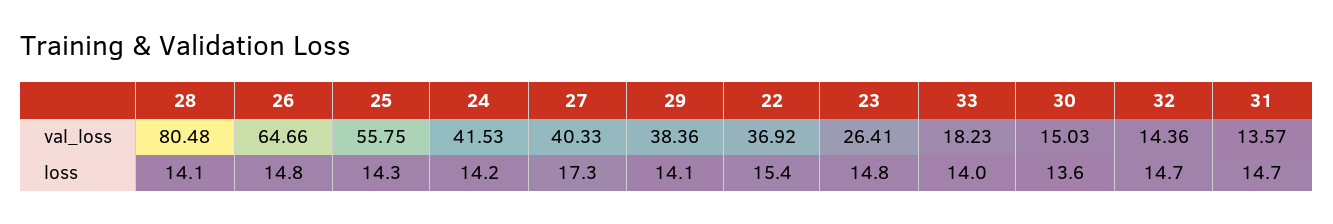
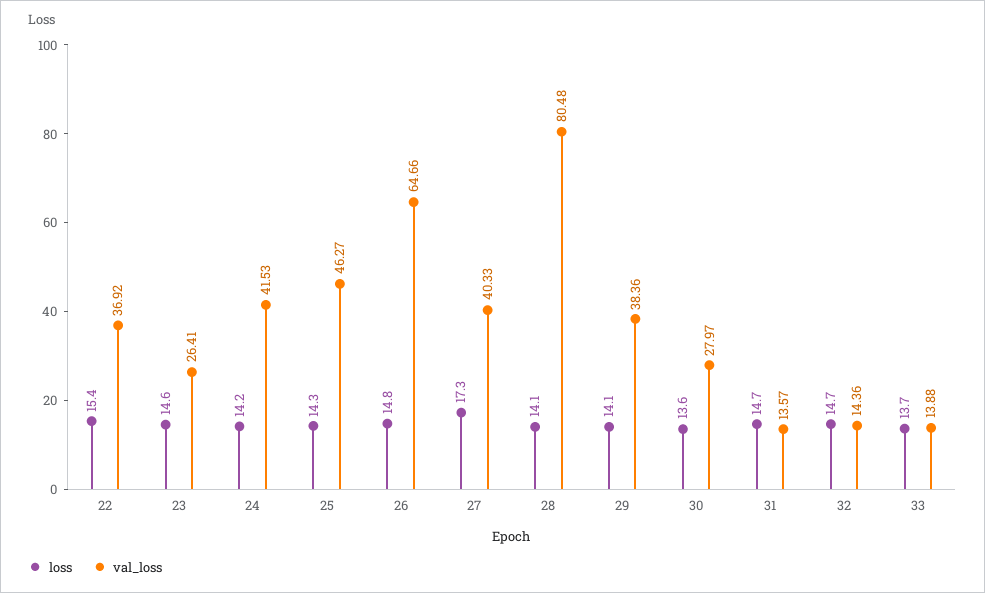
  {
    "val_loss": {
      "28": 80.48,
      "26": 64.66,
-     "25": 55.75,
+     "25": 46.27,
      "24": 41.53,
      "27": 40.33,
      "29": 38.36,
      "22": 36.92,
      "23": 26.41,
-     "33": 18.23,
+     "33": 13.88,
-     "30": 15.03,
+     "30": 27.97,
      "32": 14.36,
      "31": 13.57
    },
    "loss": {
      "28": 14.1,
      "26": 14.8,
      "25": 14.3,
      "24": 14.2,
      "27": 17.3,
      "29": 14.1,
      "22": 15.4,
-     "23": 14.8,
+     "23": 14.6,
-     "33": 14,
+     "33": 13.7,
      "30": 13.6,
      "32": 14.7,
      "31": 14.7
    }
  }

